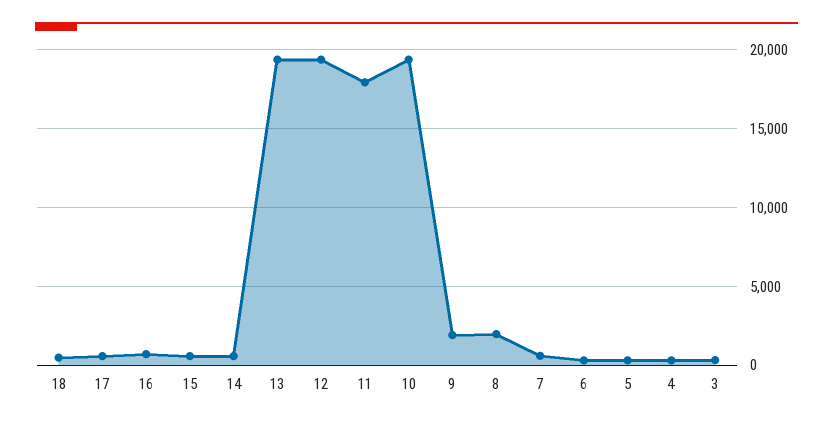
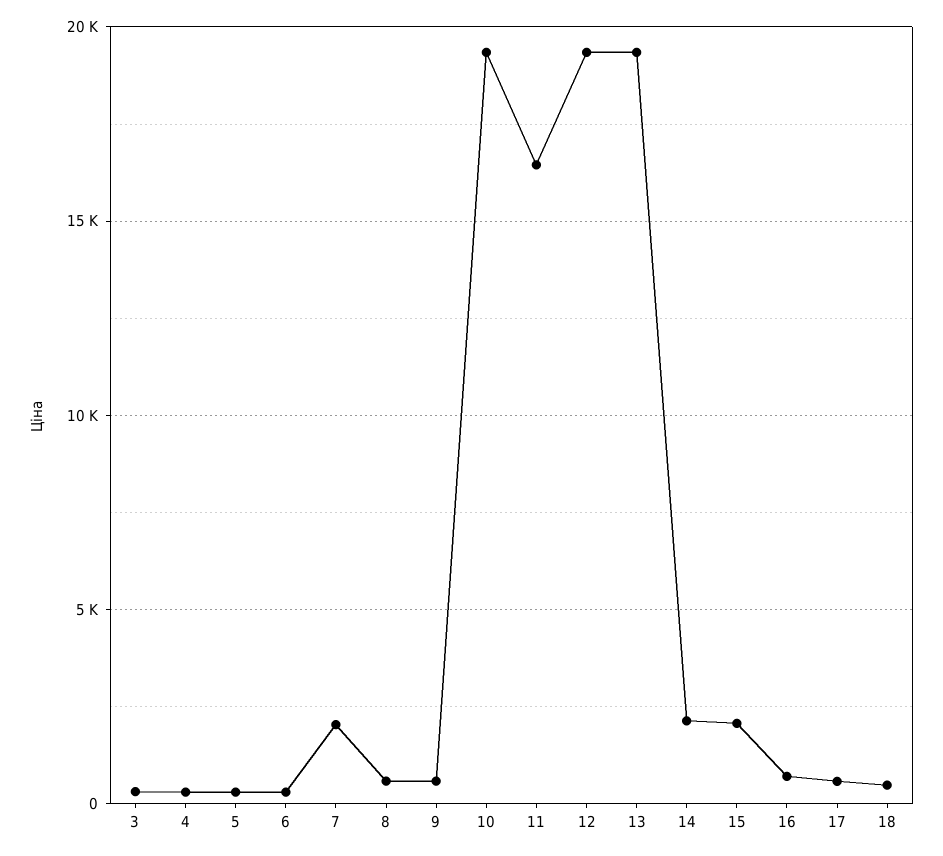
  {
    "18": 500,
    "17": 500,
    "16": 500,
-   "15": 500,
+   "15": 2000,
-   "14": 500,
+   "14": 2000,
    "13": 19500,
    "12": 19500,
-   "11": 18000,
+   "11": 16500,
    "10": 19500,
-   "9": 2000,
+   "9": 500,
-   "8": 2000,
+   "8": 500,
-   "7": 500,
+   "7": 2000,
    "6": 500,
    "5": 500,
    "4": 500,
    "3": 500
  }

